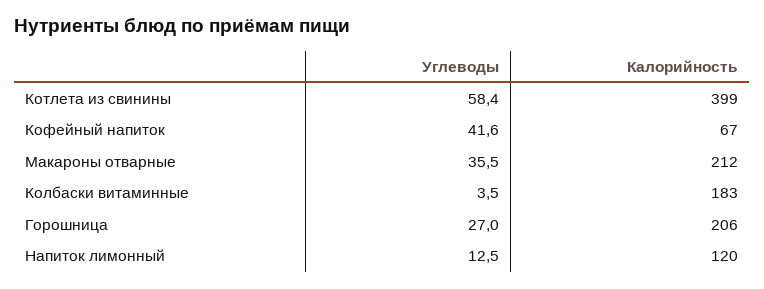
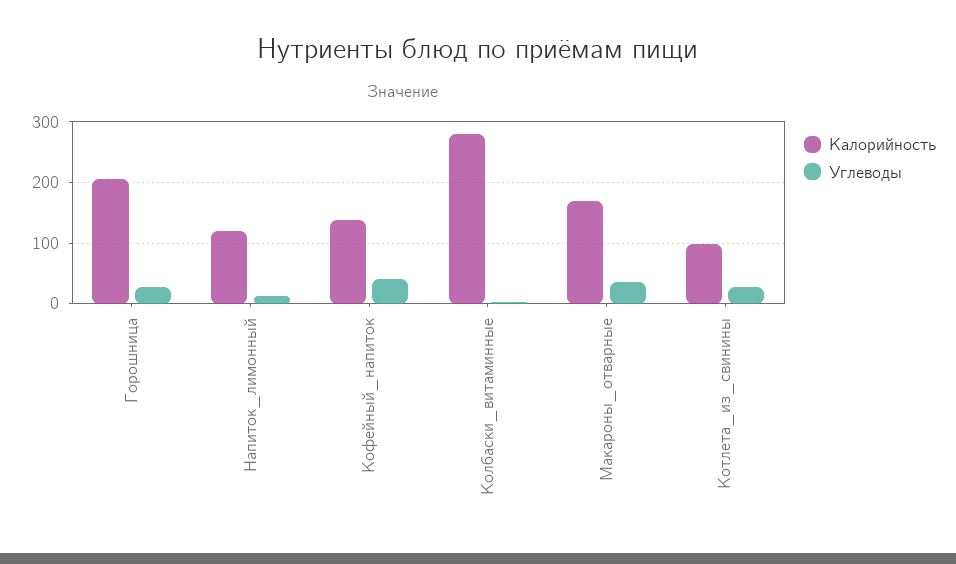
  {
    "Углеводы": {
-     "Котлета из свинины": 58.4,
+     "Котлета из свинины": 30,
      "Кофейный напиток": 41.6,
      "Макароны отварные": 35.5,
      "Колбаски витаминные": 3.5,
      "Горошница": 27,
      "Напиток лимонный": 12.5
    },
    "Калорийность": {
-     "Котлета из свинины": 399,
+     "Котлета из свинины": 100,
-     "Кофейный напиток": 67,
+     "Кофейный напиток": 140,
-     "Макароны отварные": 212,
+     "Макароны отварные": 170,
-     "Колбаски витаминные": 183,
+     "Колбаски витаминные": 280,
      "Горошница": 206,
      "Напиток лимонный": 120
    }
  }

